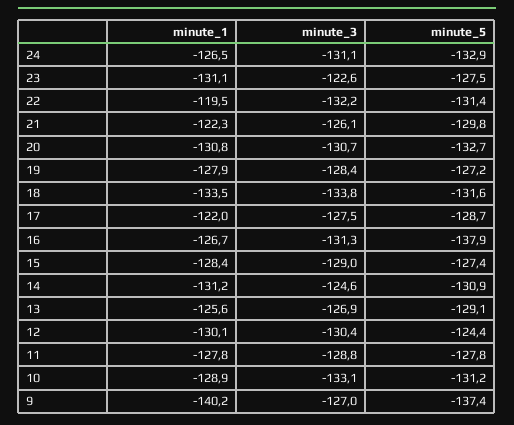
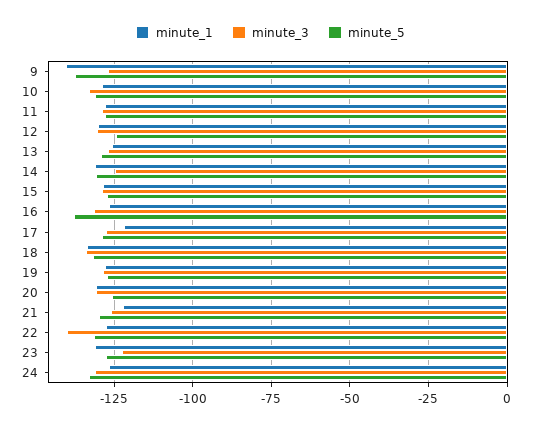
  {
    "minute_1": {
      "24": -126.5,
      "23": -131.1,
-     "22": -119.5,
+     "22": -127.5,
      "21": -122.3,
      "20": -130.8,
      "19": -127.9,
      "18": -133.5,
      "17": -122,
      "16": -126.7,
      "15": -128.4,
      "14": -131.2,
      "13": -125.6,
      "12": -130.1,
      "11": -127.8,
      "10": -128.9,
      "9": -140.2
    },
    "minute_3": {
      "24": -131.1,
      "23": -122.6,
-     "22": -132.2,
+     "22": -140,
      "21": -126.1,
      "20": -130.7,
      "19": -128.4,
      "18": -133.8,
      "17": -127.5,
      "16": -131.3,
      "15": -129,
      "14": -124.6,
      "13": -126.9,
      "12": -130.4,
      "11": -128.8,
      "10": -133.1,
      "9": -127
    },
    "minute_5": {
      "24": -132.9,
      "23": -127.5,
      "22": -131.4,
      "21": -129.8,
-     "20": -132.7,
+     "20": -125,
      "19": -127.2,
      "18": -131.6,
      "17": -128.7,
      "16": -137.9,
      "15": -127.4,
      "14": -130.9,
      "13": -129.1,
      "12": -124.4,
      "11": -127.8,
      "10": -131.2,
      "9": -137.4
    }
  }

